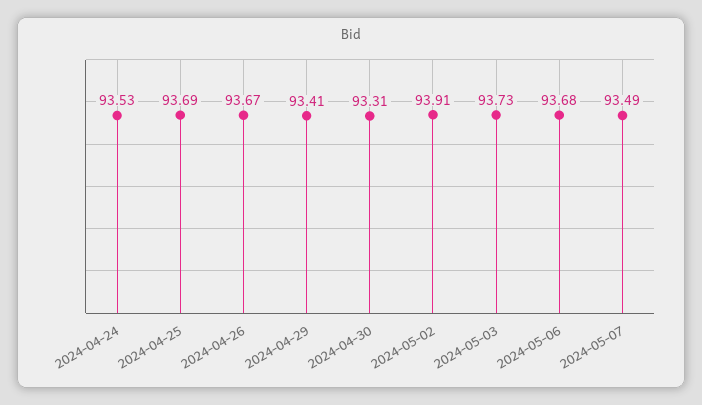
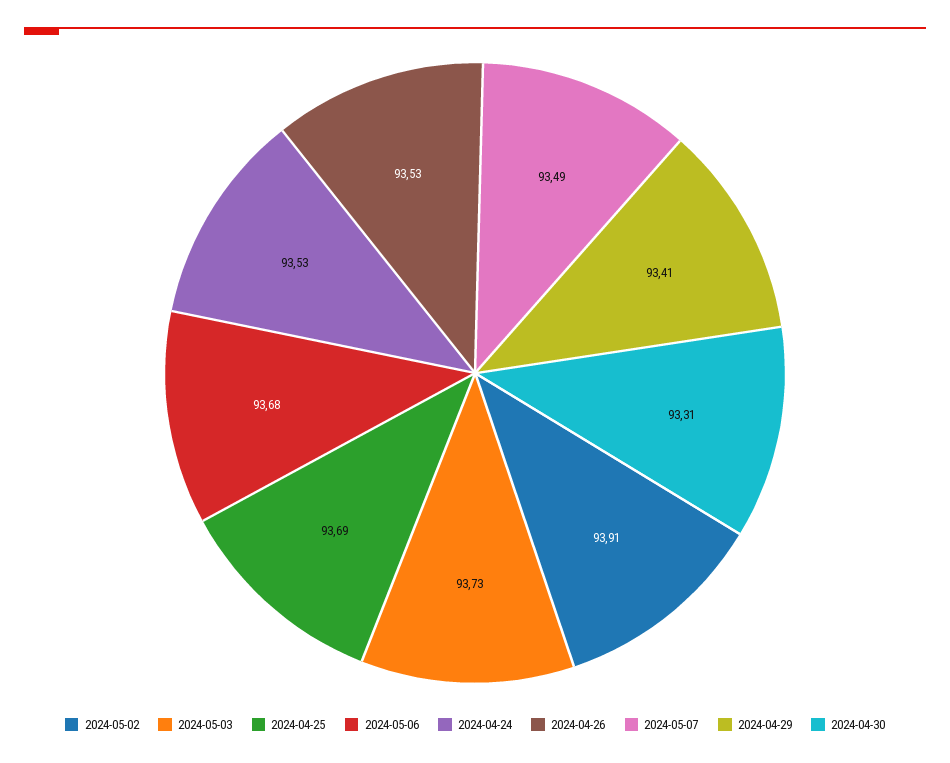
  {
    "2024-04-24": 93.53,
    "2024-04-25": 93.69,
-   "2024-04-26": 93.67,
+   "2024-04-26": 93.53,
    "2024-04-29": 93.41,
    "2024-04-30": 93.31,
    "2024-05-02": 93.91,
    "2024-05-03": 93.73,
    "2024-05-06": 93.68,
    "2024-05-07": 93.49
  }

